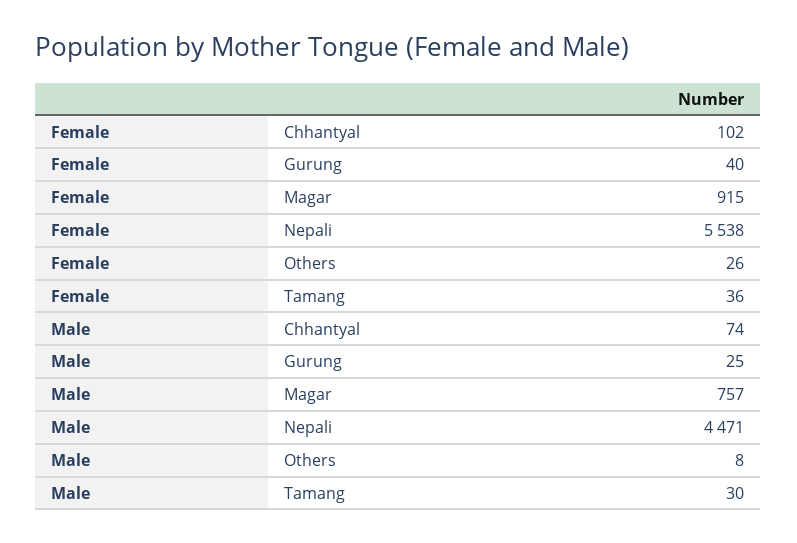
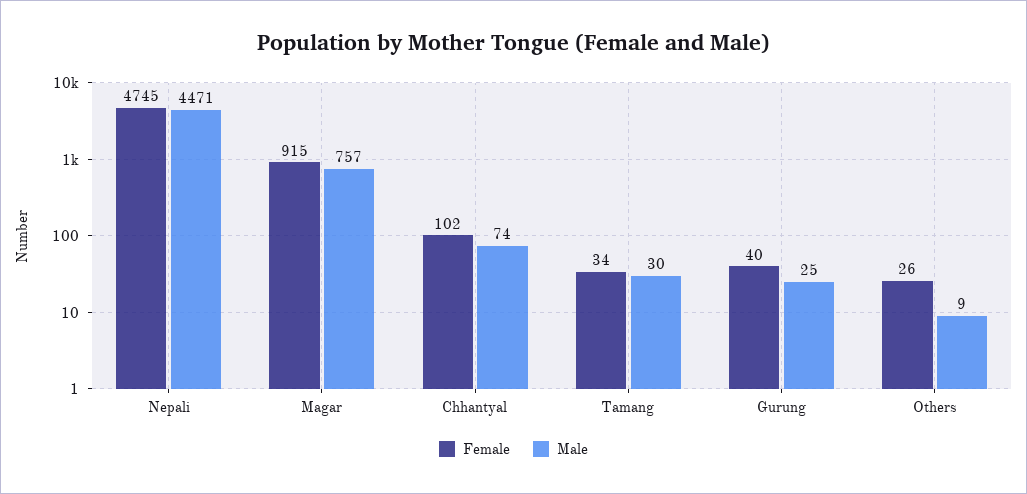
  {
    "Female": {
      "Chhantyal": 102,
      "Gurung": 40,
      "Magar": 915,
-     "Nepali": 5538,
+     "Nepali": 4745,
      "Others": 26,
-     "Tamang": 36
+     "Tamang": 34
    },
    "Male": {
      "Chhantyal": 74,
      "Gurung": 25,
      "Magar": 757,
      "Nepali": 4471,
-     "Others": 8,
+     "Others": 9,
      "Tamang": 30
    }
  }

